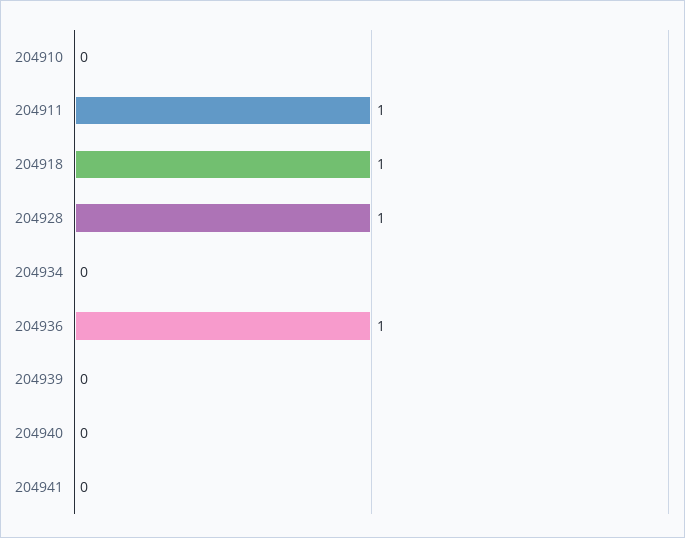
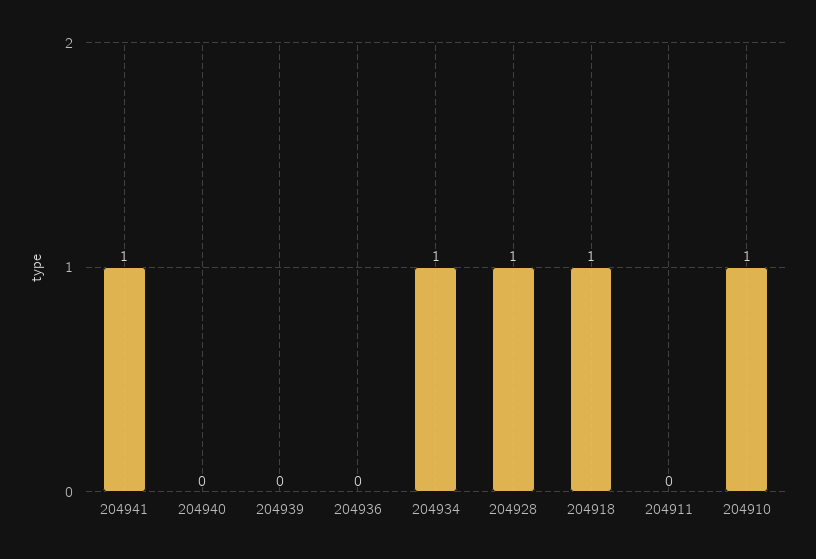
  {
-   "204910": 0,
+   "204910": 1,
-   "204911": 1,
+   "204911": 0,
    "204918": 1,
    "204928": 1,
-   "204934": 0,
+   "204934": 1,
-   "204936": 1,
+   "204936": 0,
    "204939": 0,
    "204940": 0,
-   "204941": 0
+   "204941": 1
  }

